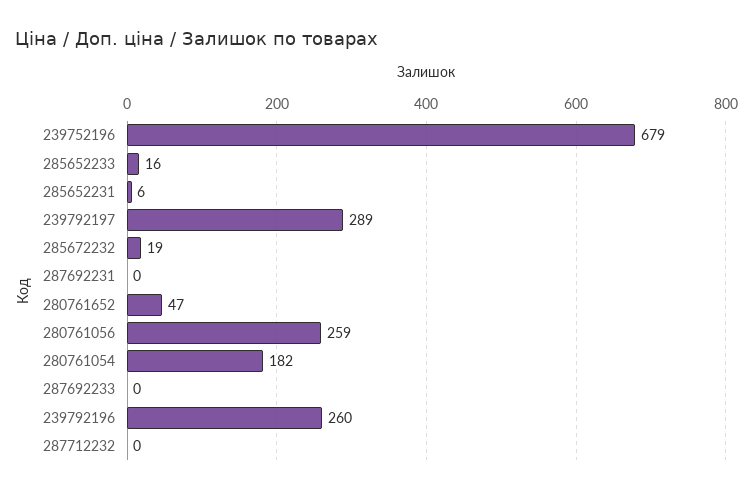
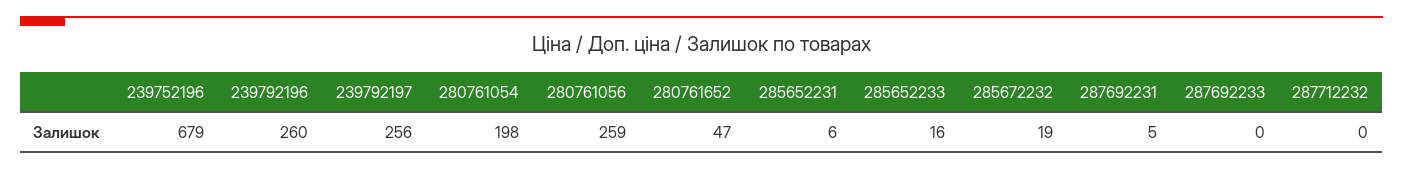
  {
    "239752196": 679,
    "285652233": 16,
    "285652231": 6,
-   "239792197": 289,
+   "239792197": 256,
    "285672232": 19,
-   "287692231": 0,
+   "287692231": 5,
    "280761652": 47,
    "280761056": 259,
-   "280761054": 182,
+   "280761054": 198,
    "287692233": 0,
    "239792196": 260,
    "287712232": 0
  }

